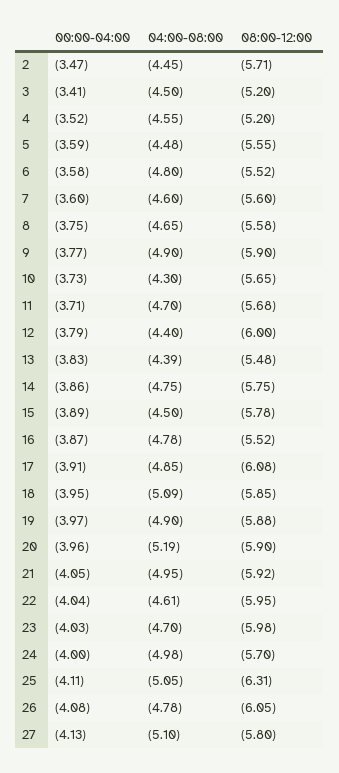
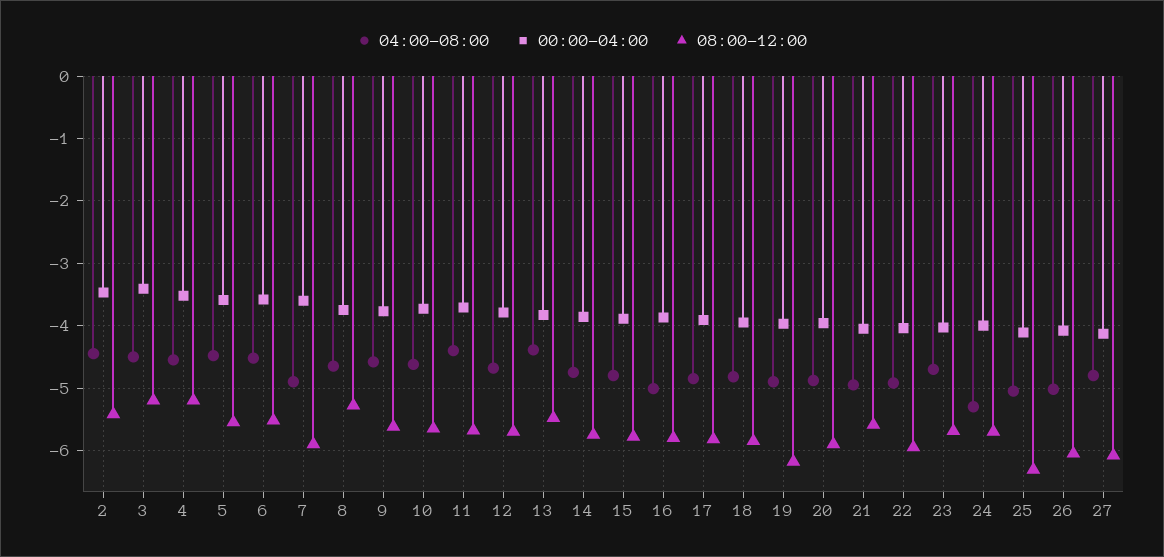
  {
    "00:00-04:00": {
      "2": -3.47,
      "3": -3.41,
      "4": -3.52,
      "5": -3.59,
      "6": -3.58,
      "7": -3.6,
      "8": -3.75,
      "9": -3.77,
      "10": -3.73,
      "11": -3.71,
      "12": -3.79,
      "13": -3.83,
      "14": -3.86,
      "15": -3.89,
      "16": -3.87,
      "17": -3.91,
      "18": -3.95,
      "19": -3.97,
      "20": -3.96,
      "21": -4.05,
      "22": -4.04,
      "23": -4.03,
      "24": -4,
      "25": -4.11,
      "26": -4.08,
      "27": -4.13
    },
    "04:00-08:00": {
      "2": -4.45,
      "3": -4.5,
      "4": -4.55,
      "5": -4.48,
-     "6": -4.8,
+     "6": -4.5,
-     "7": -4.6,
+     "7": -4.9,
      "8": -4.65,
-     "9": -4.9,
+     "9": -4.6,
-     "10": -4.3,
+     "10": -4.6,
-     "11": -4.7,
+     "11": -4.4,
-     "12": -4.4,
+     "12": -4.7,
      "13": -4.39,
      "14": -4.75,
-     "15": -4.5,
+     "15": -4.8,
-     "16": -4.78,
+     "16": -5,
      "17": -4.85,
-     "18": -5.09,
+     "18": -4.8,
      "19": -4.9,
-     "20": -5.19,
+     "20": -4.9,
      "21": -4.95,
-     "22": -4.61,
+     "22": -4.9,
      "23": -4.7,
-     "24": -4.98,
+     "24": -5.3,
      "25": -5.05,
-     "26": -4.78,
+     "26": -5,
-     "27": -5.1
+     "27": -4.8
    },
    "08:00-12:00": {
-     "2": -5.71,
+     "2": -5.4,
      "3": -5.2,
      "4": -5.2,
      "5": -5.55,
      "6": -5.52,
-     "7": -5.6,
+     "7": -5.9,
-     "8": -5.58,
+     "8": -5.3,
-     "9": -5.9,
+     "9": -5.6,
      "10": -5.65,
      "11": -5.68,
-     "12": -6,
+     "12": -5.7,
      "13": -5.48,
      "14": -5.75,
      "15": -5.78,
-     "16": -5.52,
+     "16": -5.8,
-     "17": -6.08,
+     "17": -5.8,
      "18": -5.85,
-     "19": -5.88,
+     "19": -6.2,
      "20": -5.9,
-     "21": -5.92,
+     "21": -5.6,
      "22": -5.95,
-     "23": -5.98,
+     "23": -5.7,
      "24": -5.7,
      "25": -6.31,
      "26": -6.05,
-     "27": -5.8
+     "27": -6.1
    }
  }

